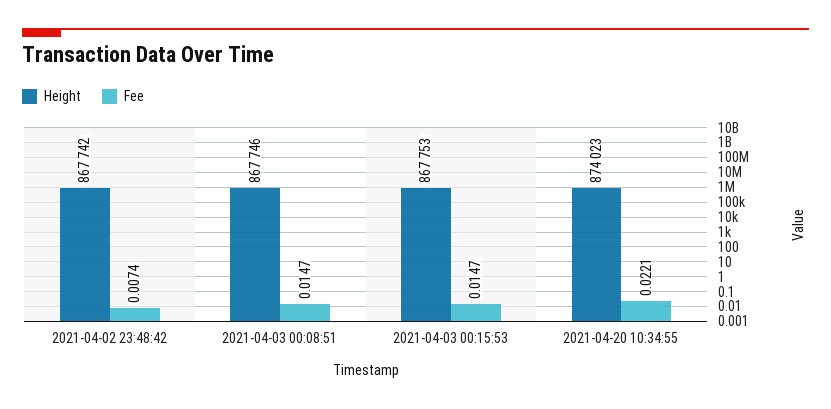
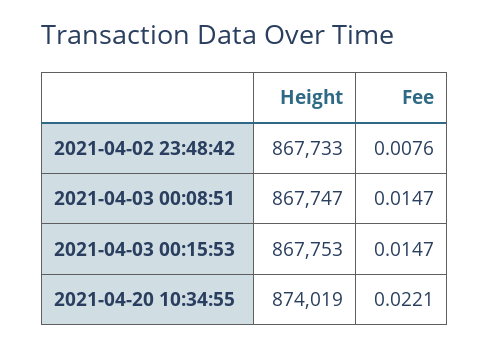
  {
    "Height": {
-     "2021-04-02 23:48:42": 867742,
+     "2021-04-02 23:48:42": 867733,
-     "2021-04-03 00:08:51": 867746,
+     "2021-04-03 00:08:51": 867747,
      "2021-04-03 00:15:53": 867753,
-     "2021-04-20 10:34:55": 874023
+     "2021-04-20 10:34:55": 874019
    },
    "Fee": {
-     "2021-04-02 23:48:42": 0.0074,
+     "2021-04-02 23:48:42": 0.0076,
      "2021-04-03 00:08:51": 0.0147,
      "2021-04-03 00:15:53": 0.0147,
      "2021-04-20 10:34:55": 0.0221
    }
  }

